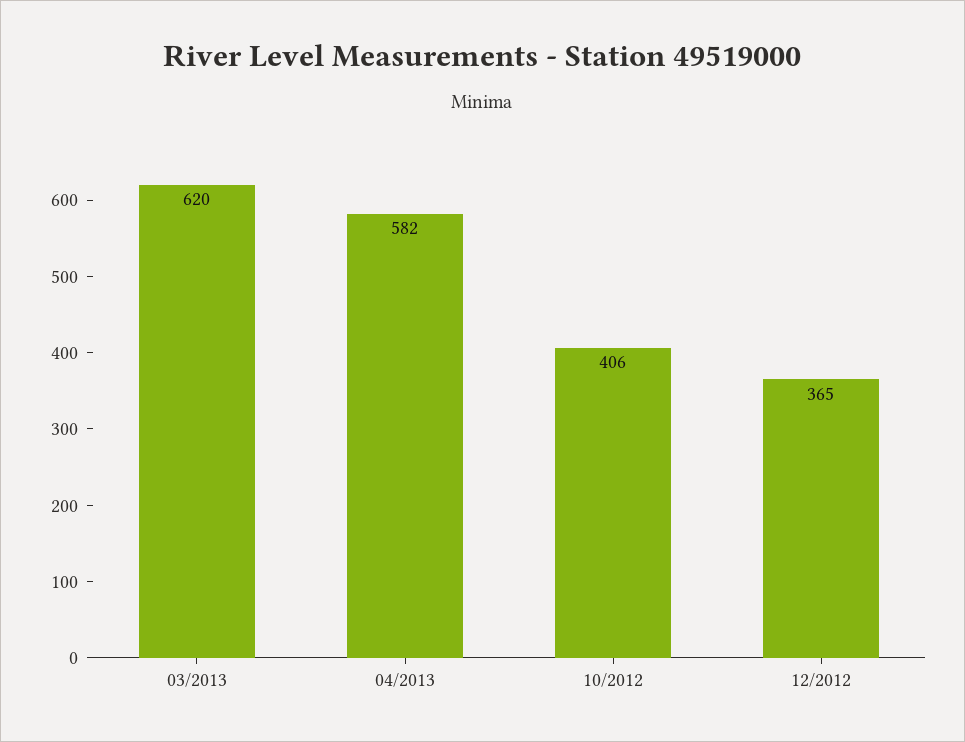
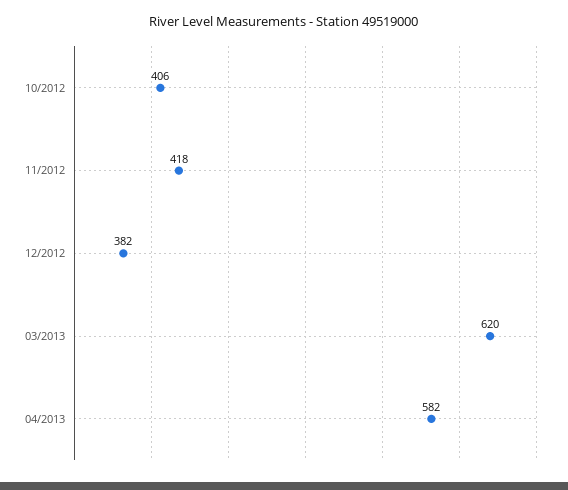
  {
    "03/2013": 620,
    "04/2013": 582,
    "10/2012": 406,
-   "12/2012": 365
+   "12/2012": 382,
+   "11/2012": 418
  }

